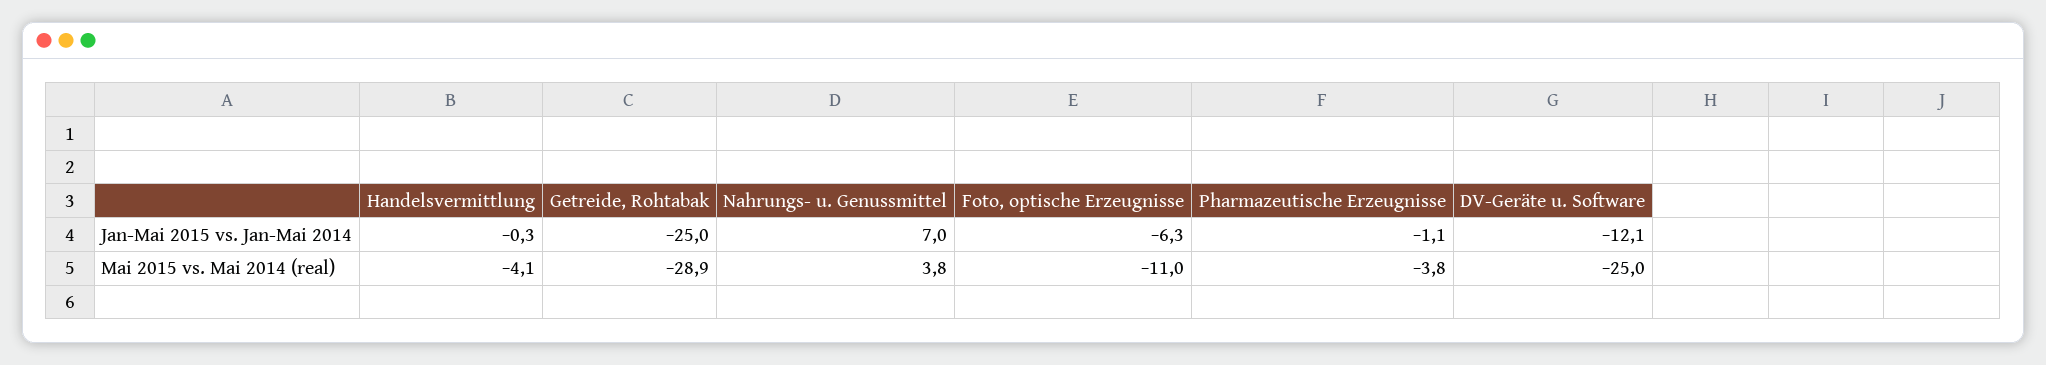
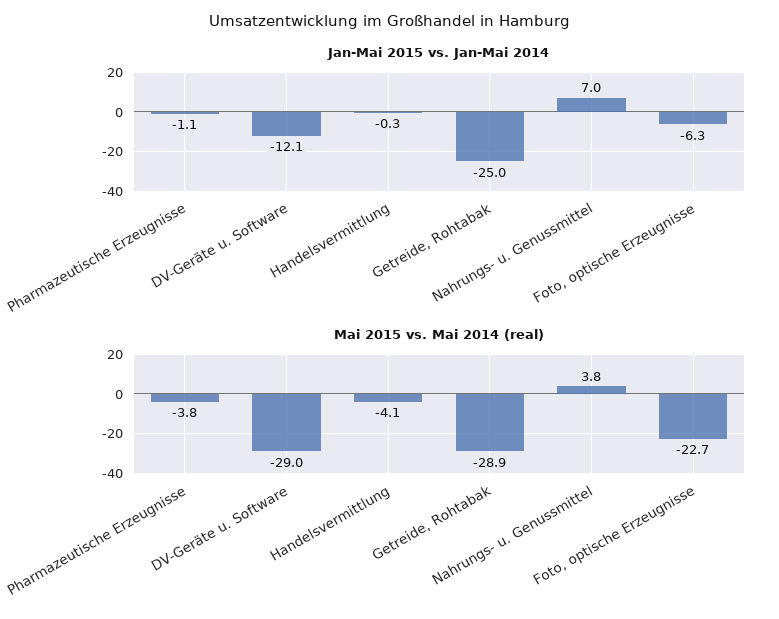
  {
    "Jan-Mai 2015 vs. Jan-Mai 2014": {
      "Handelsvermittlung": -0.3,
      "Getreide, Rohtabak": -25,
      "Nahrungs- u. Genussmittel": 7,
      "Foto, optische Erzeugnisse": -6.3,
      "Pharmazeutische Erzeugnisse": -1.1,
      "DV-Geräte u. Software": -12.1
    },
    "Mai 2015 vs. Mai 2014 (real)": {
      "Handelsvermittlung": -4.1,
      "Getreide, Rohtabak": -28.9,
      "Nahrungs- u. Genussmittel": 3.8,
-     "Foto, optische Erzeugnisse": -11,
+     "Foto, optische Erzeugnisse": -22.7,
      "Pharmazeutische Erzeugnisse": -3.8,
-     "DV-Geräte u. Software": -25
+     "DV-Geräte u. Software": -29
    }
  }

